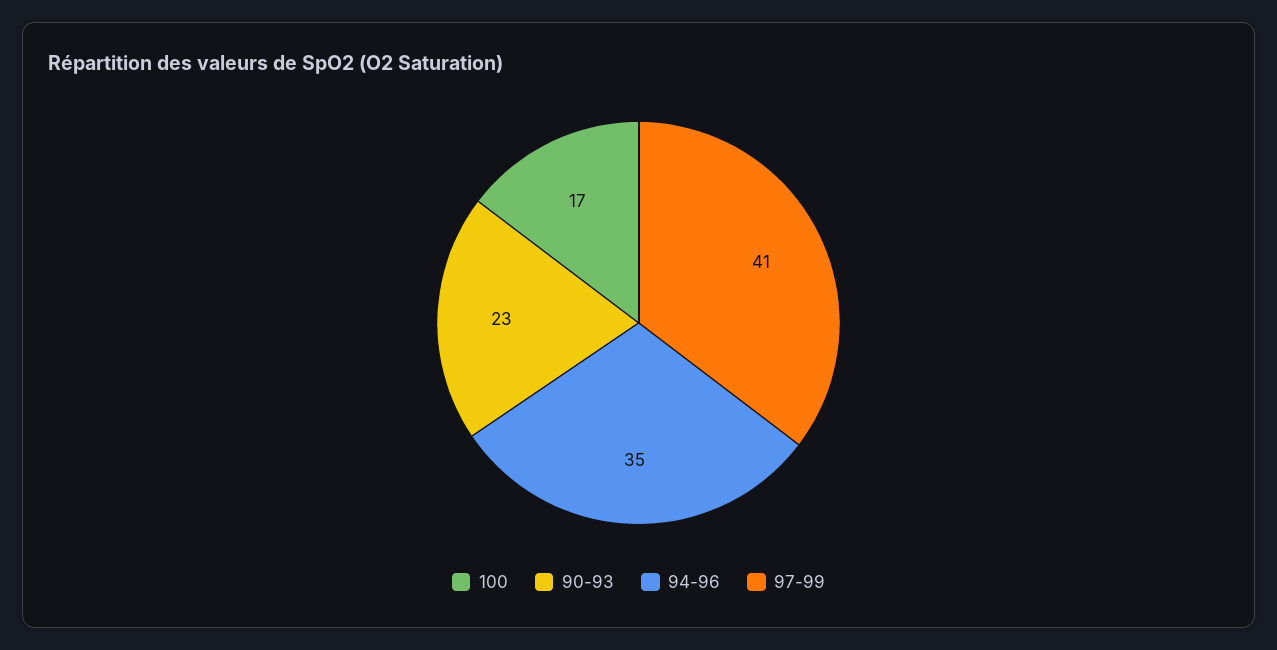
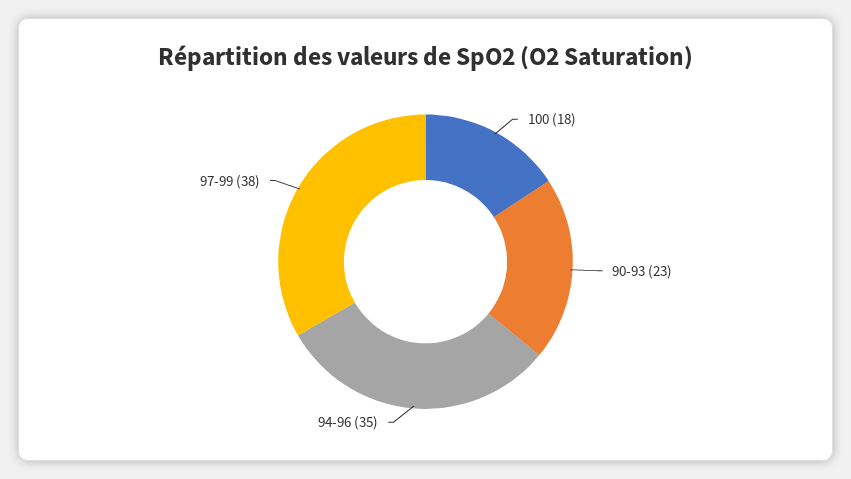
  {
-   "100": 17,
+   "100": 18,
    "90-93": 23,
    "94-96": 35,
-   "97-99": 41
+   "97-99": 38
  }

